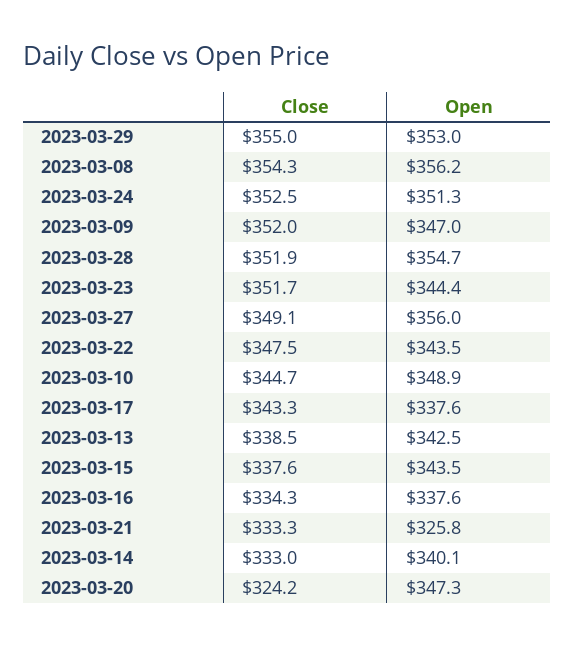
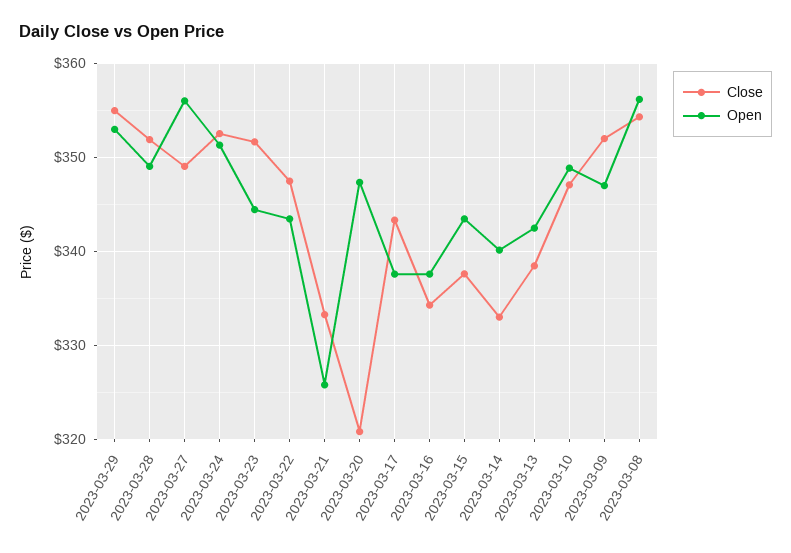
  {
    "Close": {
      "2023-03-29": 355,
      "2023-03-08": 354.3,
      "2023-03-24": 352.5,
      "2023-03-09": 352,
      "2023-03-28": 351.9,
      "2023-03-23": 351.7,
      "2023-03-27": 349.1,
      "2023-03-22": 347.5,
-     "2023-03-10": 344.7,
+     "2023-03-10": 347,
      "2023-03-17": 343.3,
      "2023-03-13": 338.5,
      "2023-03-15": 337.6,
      "2023-03-16": 334.3,
      "2023-03-21": 333.3,
      "2023-03-14": 333,
-     "2023-03-20": 324.2
+     "2023-03-20": 321
    },
    "Open": {
      "2023-03-29": 353,
      "2023-03-08": 356.2,
      "2023-03-24": 351.3,
      "2023-03-09": 347,
-     "2023-03-28": 354.7,
+     "2023-03-28": 349,
      "2023-03-23": 344.4,
      "2023-03-27": 356,
      "2023-03-22": 343.5,
      "2023-03-10": 348.9,
      "2023-03-17": 337.6,
      "2023-03-13": 342.5,
      "2023-03-15": 343.5,
      "2023-03-16": 337.6,
      "2023-03-21": 325.8,
      "2023-03-14": 340.1,
      "2023-03-20": 347.3
    }
  }

